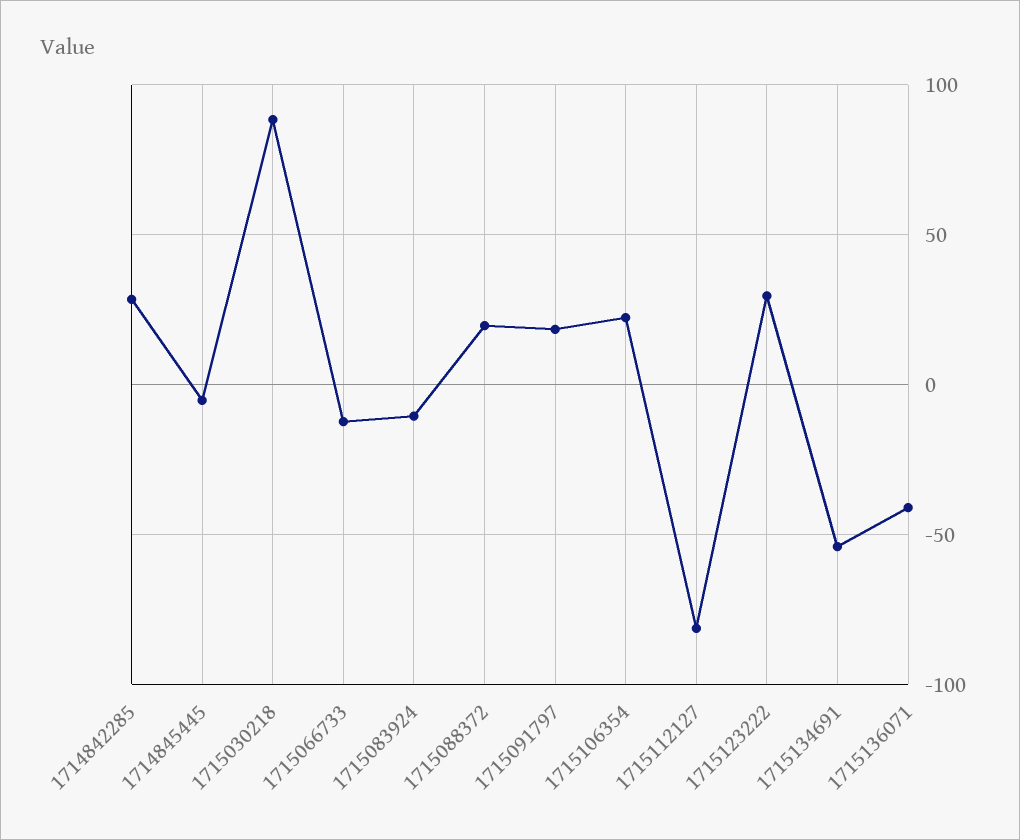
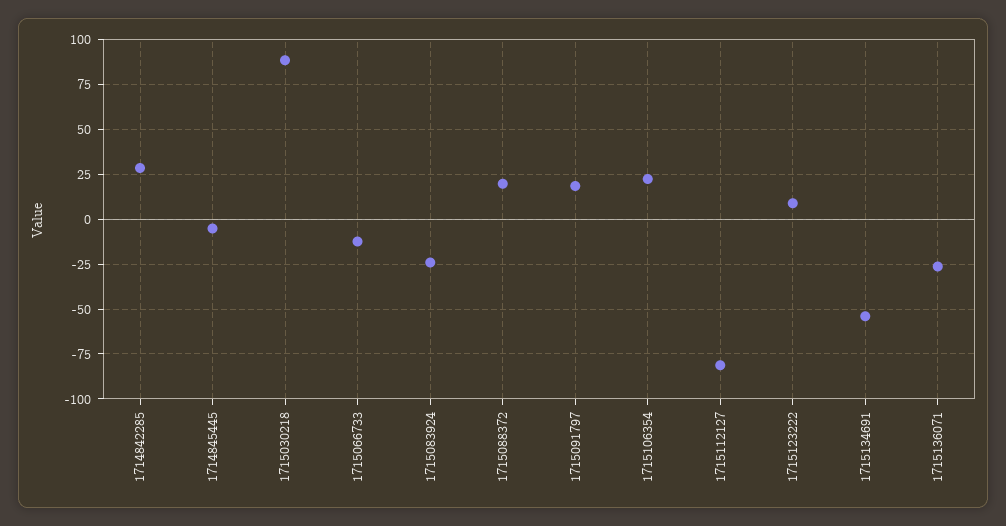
  {
    "1714842285": 30,
    "1714845445": -5,
    "1715030218": 90,
    "1715066733": -10,
-   "1715083924": -10,
+   "1715083924": -25,
    "1715088372": 20,
    "1715091797": 20,
    "1715106354": 20,
    "1715112127": -80,
-   "1715123222": 30,
+   "1715123222": 10,
    "1715134691": -55,
-   "1715136071": -40
+   "1715136071": -25
  }

